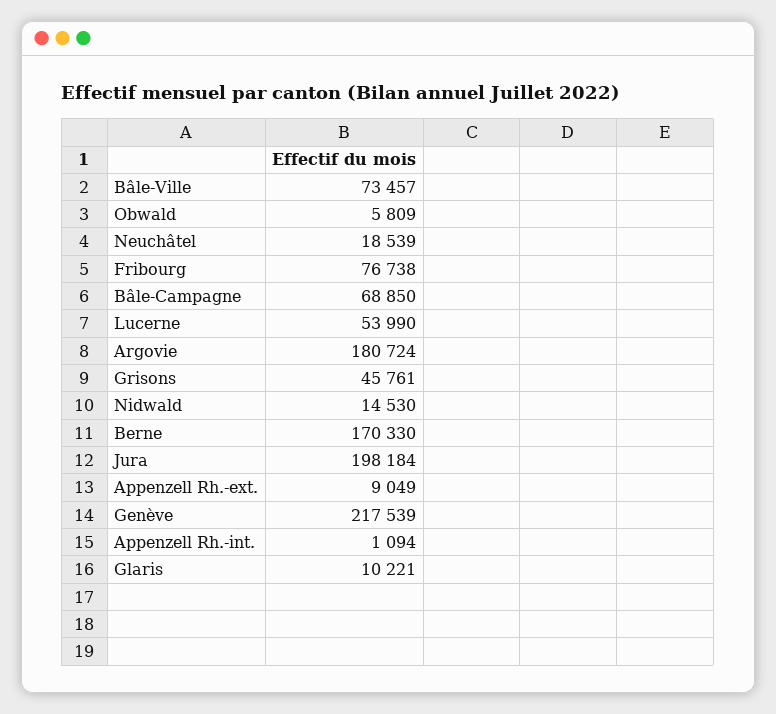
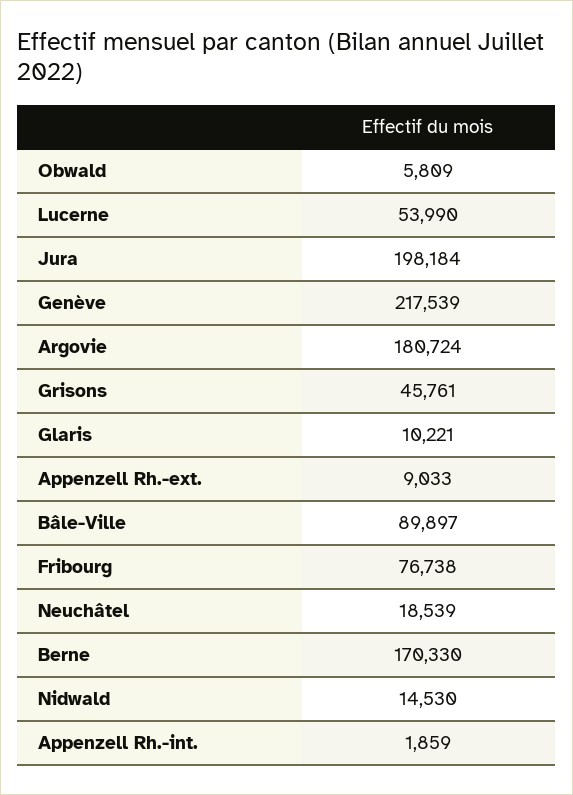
  {
-   "Bâle-Ville": 73457,
+   "Bâle-Ville": 89897,
    "Obwald": 5809,
    "Neuchâtel": 18539,
    "Fribourg": 76738,
-   "Bâle-Campagne": 68850,
    "Lucerne": 53990,
    "Argovie": 180724,
    "Grisons": 45761,
    "Nidwald": 14530,
    "Berne": 170330,
    "Jura": 198184,
-   "Appenzell Rh.-ext.": 9049,
+   "Appenzell Rh.-ext.": 9033,
    "Genève": 217539,
-   "Appenzell Rh.-int.": 1094,
+   "Appenzell Rh.-int.": 1859,
    "Glaris": 10221
  }

